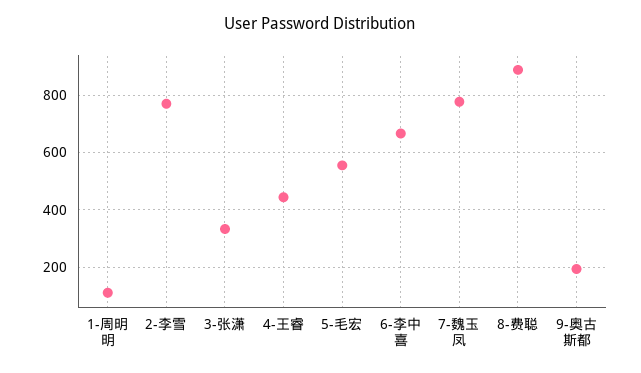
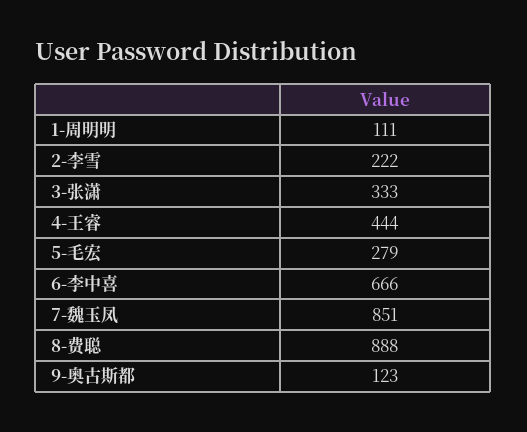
  {
    "1-周明明": 111,
-   "2-李雪": 775,
+   "2-李雪": 222,
    "3-张潇": 333,
    "4-王睿": 444,
-   "5-毛宏": 550,
+   "5-毛宏": 279,
    "6-李中喜": 666,
-   "7-魏玉凤": 775,
+   "7-魏玉凤": 851,
    "8-费聪": 888,
-   "9-奥古斯都": 200
+   "9-奥古斯都": 123
  }

